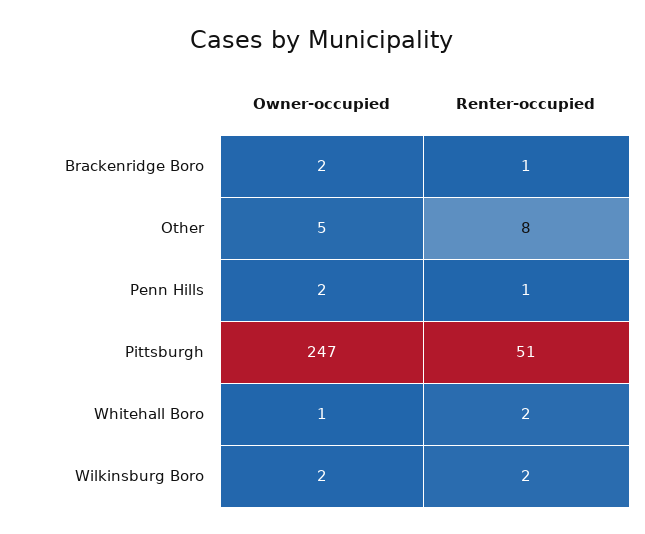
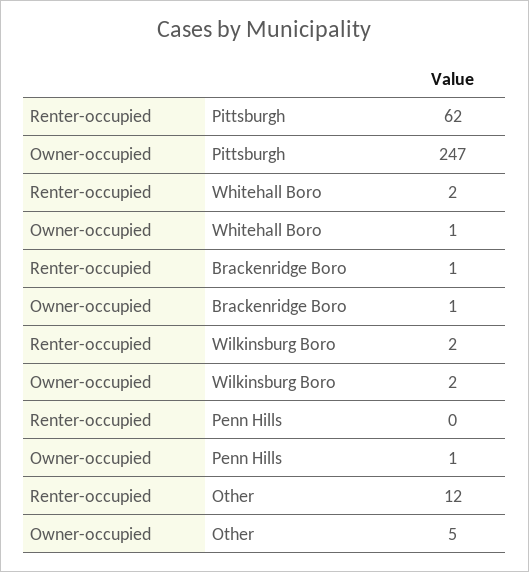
  {
    "Owner-occupied": {
-     "Brackenridge Boro": 2,
+     "Brackenridge Boro": 1,
      "Other": 5,
-     "Penn Hills": 2,
+     "Penn Hills": 1,
      "Pittsburgh": 247,
      "Whitehall Boro": 1,
      "Wilkinsburg Boro": 2
    },
    "Renter-occupied": {
      "Brackenridge Boro": 1,
-     "Other": 8,
+     "Other": 12,
-     "Penn Hills": 1,
+     "Penn Hills": 0,
-     "Pittsburgh": 51,
+     "Pittsburgh": 62,
      "Whitehall Boro": 2,
      "Wilkinsburg Boro": 2
    }
  }

